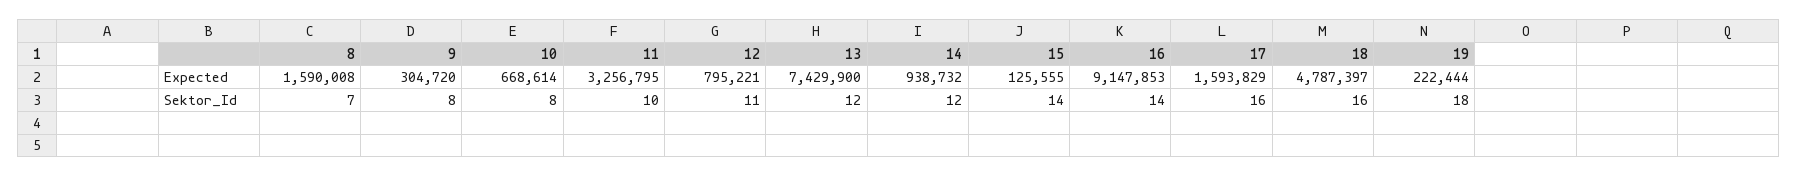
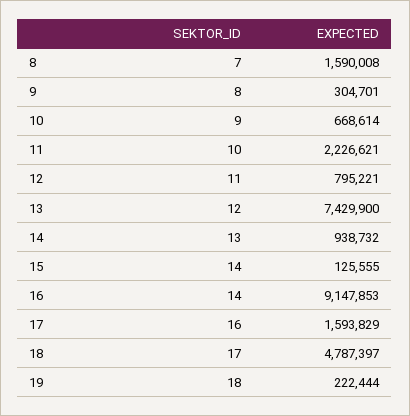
  {
    "8": {
      "Expected": 1590008,
      "Sektor_Id": 7
    },
    "9": {
-     "Expected": 304720,
+     "Expected": 304701,
      "Sektor_Id": 8
    },
    "10": {
      "Expected": 668614,
-     "Sektor_Id": 8
+     "Sektor_Id": 9
    },
    "11": {
-     "Expected": 3256795,
+     "Expected": 2226621,
      "Sektor_Id": 10
    },
    "12": {
      "Expected": 795221,
      "Sektor_Id": 11
    },
    "13": {
      "Expected": 7429900,
      "Sektor_Id": 12
    },
    "14": {
      "Expected": 938732,
-     "Sektor_Id": 12
+     "Sektor_Id": 13
    },
    "15": {
      "Expected": 125555,
      "Sektor_Id": 14
    },
    "16": {
      "Expected": 9147853,
      "Sektor_Id": 14
    },
    "17": {
      "Expected": 1593829,
      "Sektor_Id": 16
    },
    "18": {
      "Expected": 4787397,
-     "Sektor_Id": 16
+     "Sektor_Id": 17
    },
    "19": {
      "Expected": 222444,
      "Sektor_Id": 18
    }
  }

